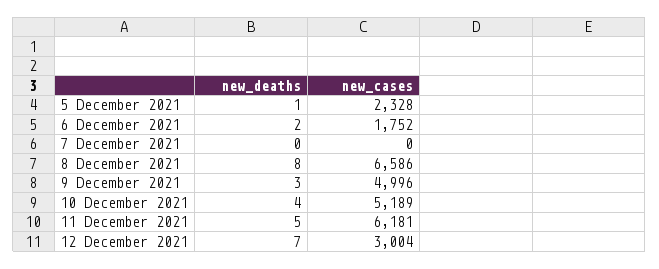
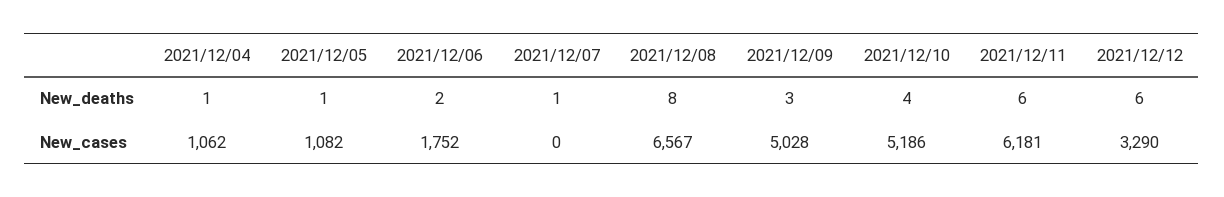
  {
    "new_deaths": {
      "5 December 2021": 1,
      "6 December 2021": 2,
-     "7 December 2021": 0,
+     "7 December 2021": 1,
      "8 December 2021": 8,
      "9 December 2021": 3,
      "10 December 2021": 4,
-     "11 December 2021": 5,
+     "11 December 2021": 6,
-     "12 December 2021": 7
+     "12 December 2021": 6,
+     "2021/12/04": 1
    },
    "new_cases": {
-     "5 December 2021": 2328,
+     "5 December 2021": 1082,
      "6 December 2021": 1752,
      "7 December 2021": 0,
-     "8 December 2021": 6586,
+     "8 December 2021": 6567,
-     "9 December 2021": 4996,
+     "9 December 2021": 5028,
-     "10 December 2021": 5189,
+     "10 December 2021": 5186,
      "11 December 2021": 6181,
-     "12 December 2021": 3004
+     "12 December 2021": 3290,
+     "2021/12/04": 1062
    }
  }

